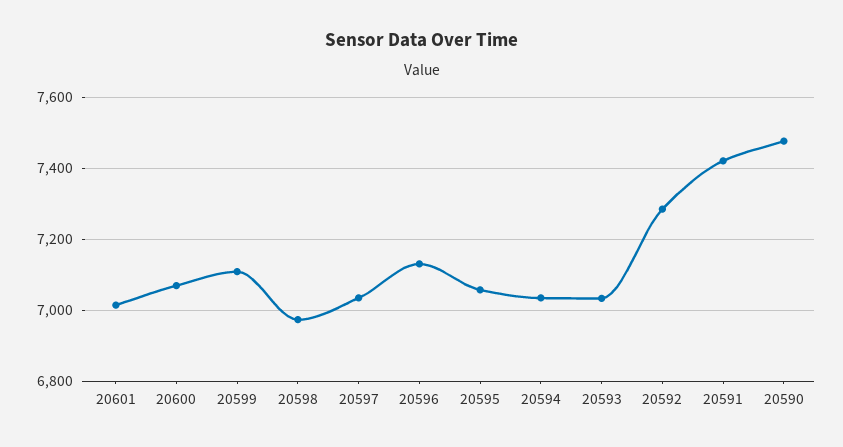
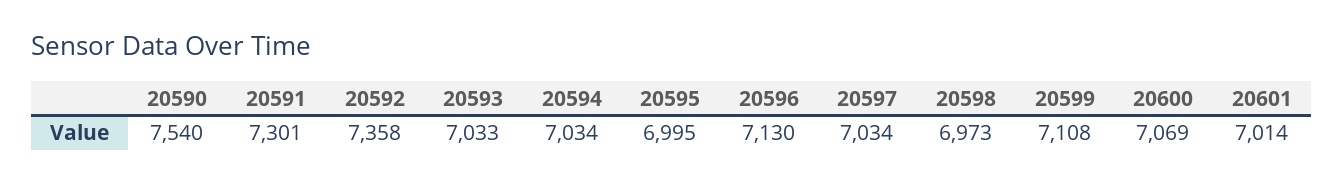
  {
    "20601": 7014,
    "20600": 7069,
    "20599": 7108,
    "20598": 6973,
    "20597": 7034,
    "20596": 7130,
-   "20595": 7060,
+   "20595": 6995,
    "20594": 7034,
    "20593": 7033,
-   "20592": 7280,
+   "20592": 7358,
-   "20591": 7420,
+   "20591": 7301,
-   "20590": 7480
+   "20590": 7540
  }

